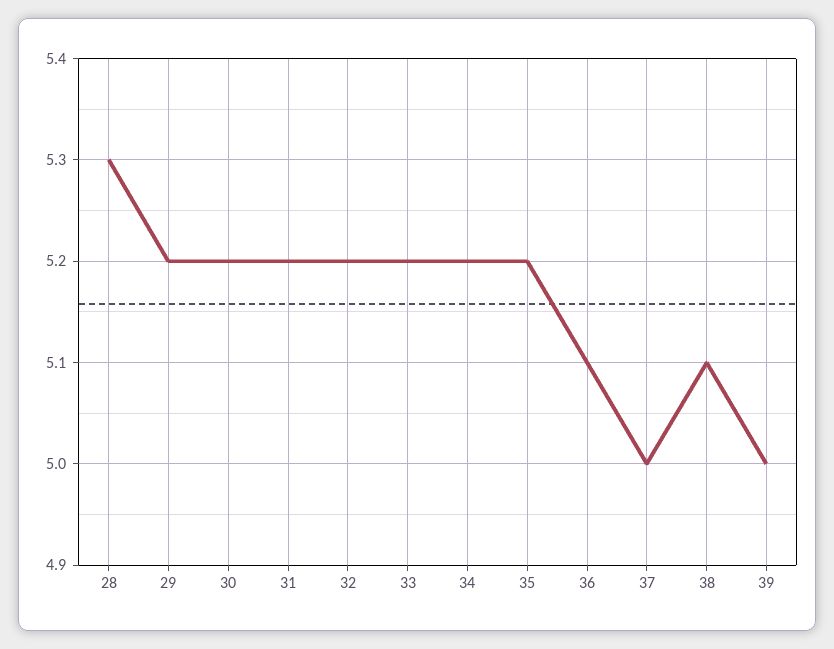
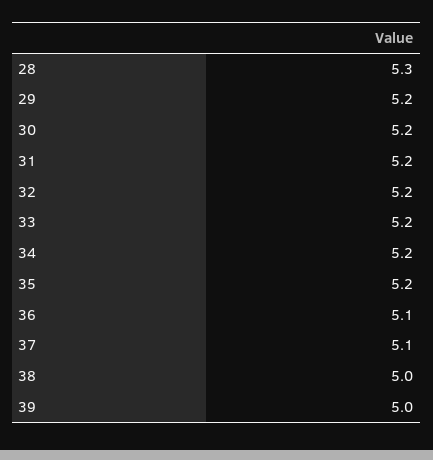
  {
    "28": 5.3,
    "29": 5.2,
    "30": 5.2,
    "31": 5.2,
    "32": 5.2,
    "33": 5.2,
    "34": 5.2,
    "35": 5.2,
    "36": 5.1,
-   "37": 5,
+   "37": 5.1,
-   "38": 5.1,
+   "38": 5,
    "39": 5
  }

